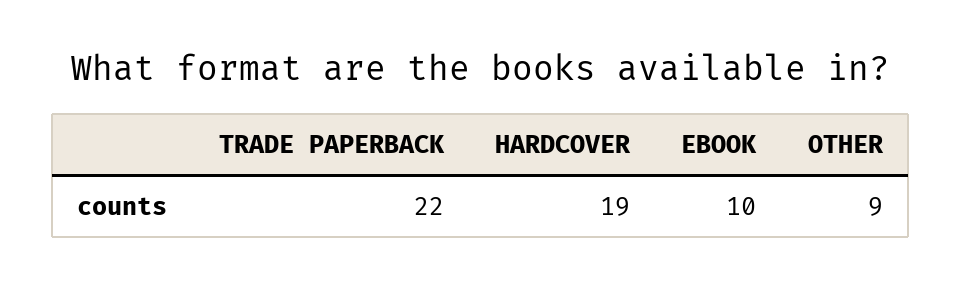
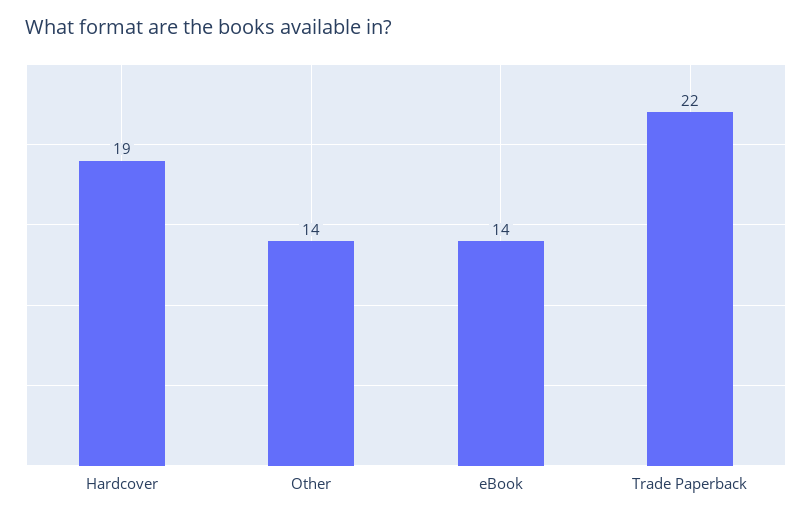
  {
    "TRADE PAPERBACK": 22,
    "HARDCOVER": 19,
-   "EBOOK": 10,
+   "EBOOK": 14,
-   "OTHER": 9
+   "OTHER": 14
  }

